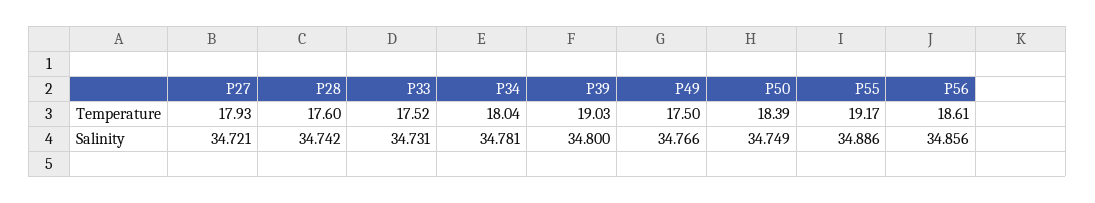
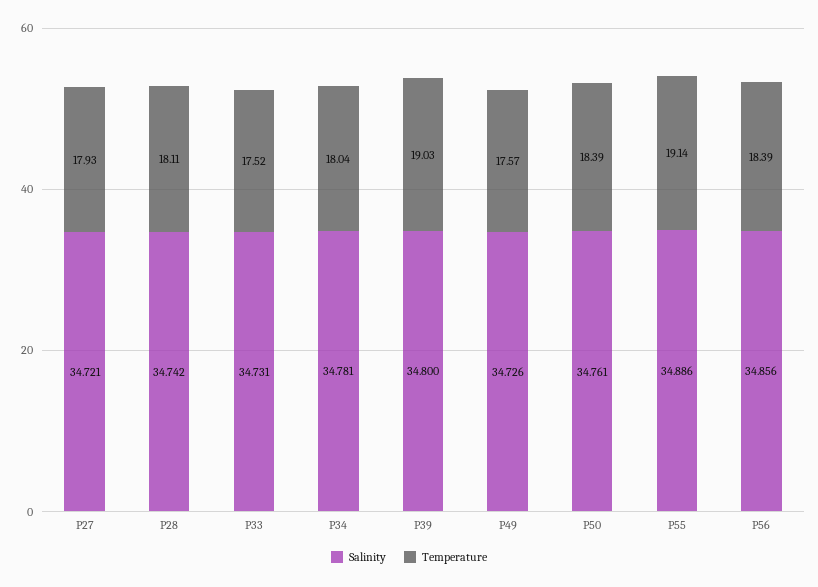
  {
    "Temperature": {
      "P27": 17.93,
-     "P28": 17.6,
+     "P28": 18.11,
      "P33": 17.52,
      "P34": 18.04,
      "P39": 19.03,
-     "P49": 17.5,
+     "P49": 17.57,
      "P50": 18.39,
-     "P55": 19.17,
+     "P55": 19.14,
-     "P56": 18.61
+     "P56": 18.39
    },
    "Salinity": {
      "P27": 34.721,
      "P28": 34.742,
      "P33": 34.731,
      "P34": 34.781,
      "P39": 34.8,
-     "P49": 34.766,
+     "P49": 34.726,
-     "P50": 34.749,
+     "P50": 34.761,
      "P55": 34.886,
      "P56": 34.856
    }
  }

